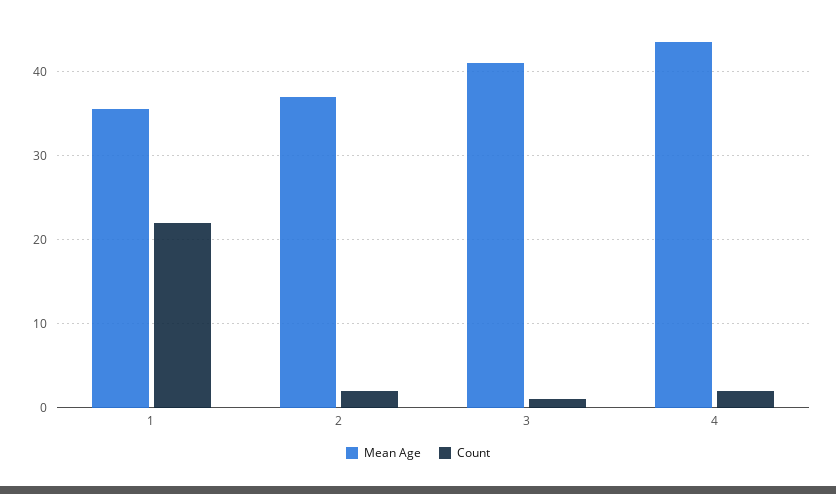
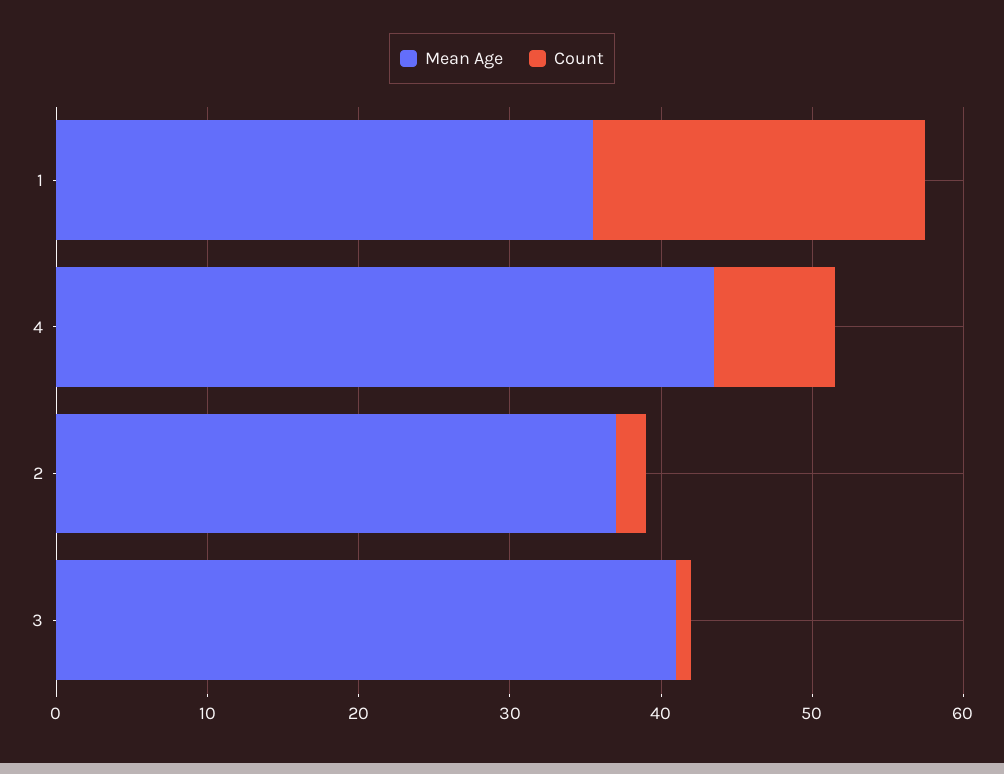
  {
    "Mean Age": {
      "1": 36,
      "2": 37,
      "3": 41,
      "4": 44
    },
    "Count": {
      "1": 22,
      "2": 2,
      "3": 1,
-     "4": 2
+     "4": 8
    }
  }

